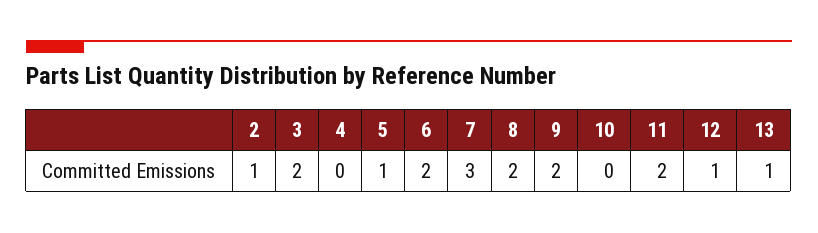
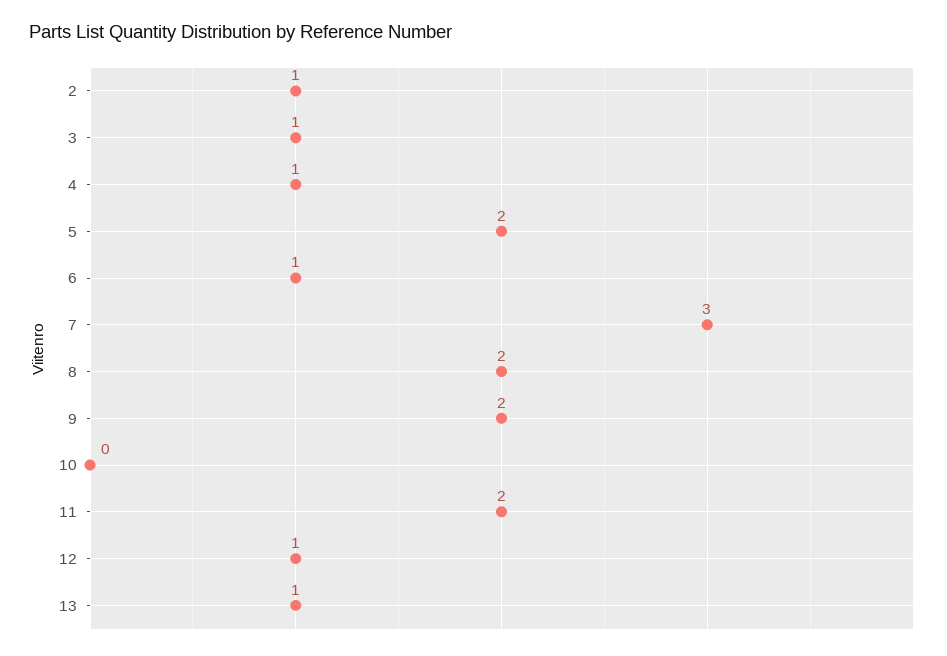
  {
    "2": 1,
-   "3": 2,
+   "3": 1,
-   "4": 0,
+   "4": 1,
-   "5": 1,
+   "5": 2,
-   "6": 2,
+   "6": 1,
    "7": 3,
    "8": 2,
    "9": 2,
    "10": 0,
    "11": 2,
    "12": 1,
    "13": 1
  }

